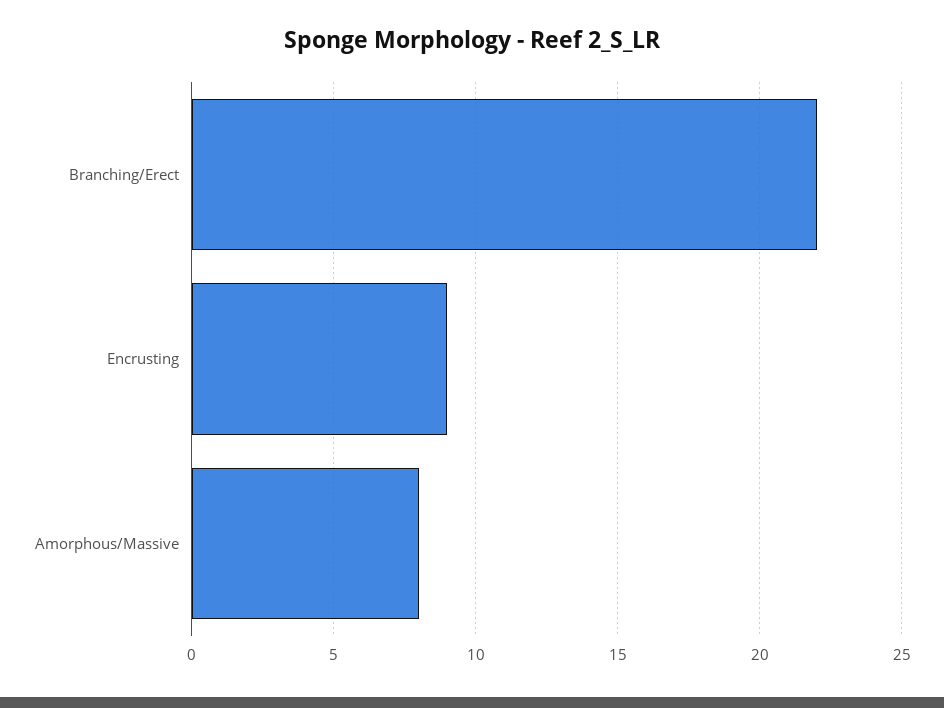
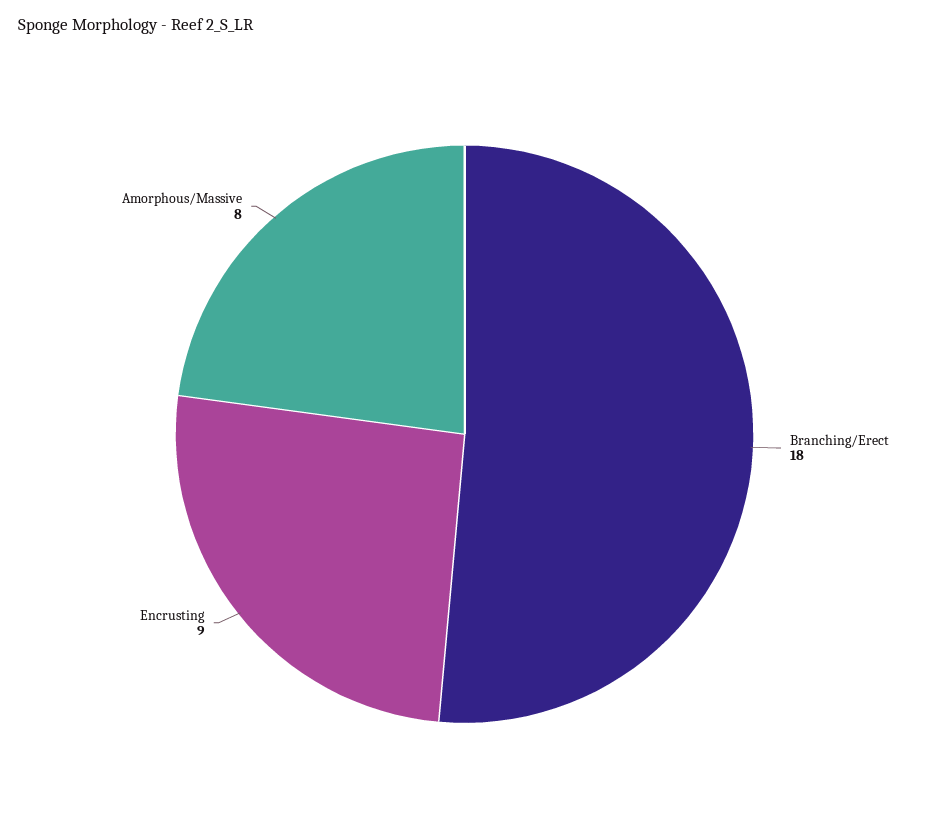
  {
-   "Branching/Erect": 22,
+   "Branching/Erect": 18,
    "Encrusting": 9,
    "Amorphous/Massive": 8
  }

